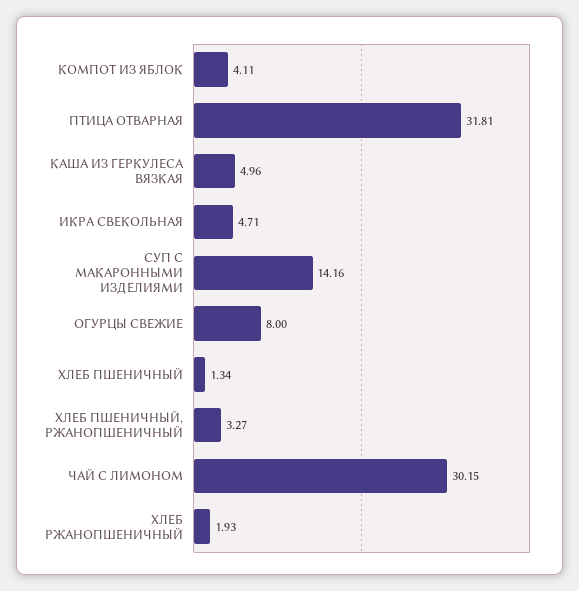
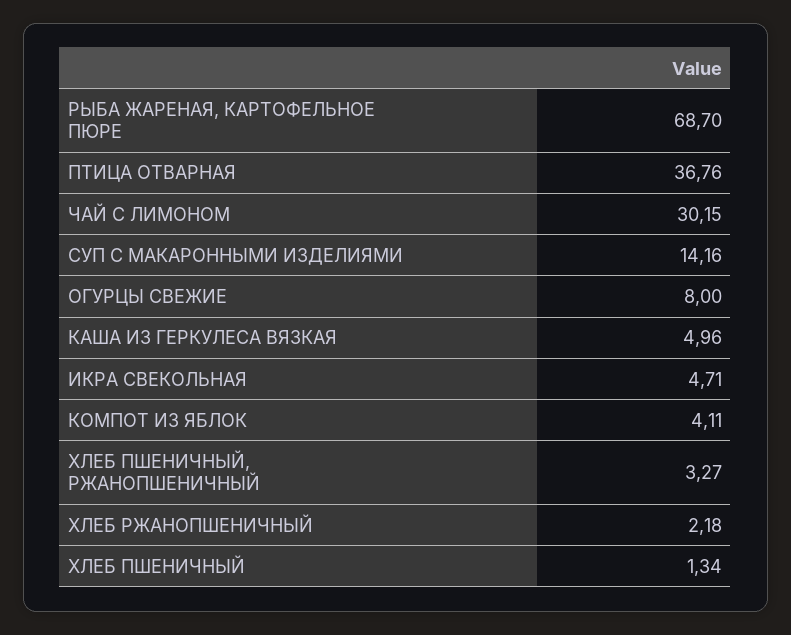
  {
    "КОМПОТ ИЗ ЯБЛОК": 4.11,
-   "ПТИЦА ОТВАРНАЯ": 31.81,
+   "ПТИЦА ОТВАРНАЯ": 36.76,
    "КАША ИЗ ГЕРКУЛЕСА ВЯЗКАЯ": 4.96,
    "ИКРА СВЕКОЛЬНАЯ": 4.71,
    "СУП С МАКАРОННЫМИ ИЗДЕЛИЯМИ": 14.16,
    "ОГУРЦЫ СВЕЖИЕ": 8,
    "ХЛЕБ ПШЕНИЧНЫЙ": 1.34,
    "ХЛЕБ ПШЕНИЧНЫЙ, РЖАНОПШЕНИЧНЫЙ": 3.27,
    "ЧАЙ С ЛИМОНОМ": 30.15,
-   "ХЛЕБ РЖАНОПШЕНИЧНЫЙ": 1.93
+   "ХЛЕБ РЖАНОПШЕНИЧНЫЙ": 2.18,
+   "РЫБА ЖАРЕНАЯ, КАРТОФЕЛЬНОЕ ПЮРЕ": 68.7
  }

